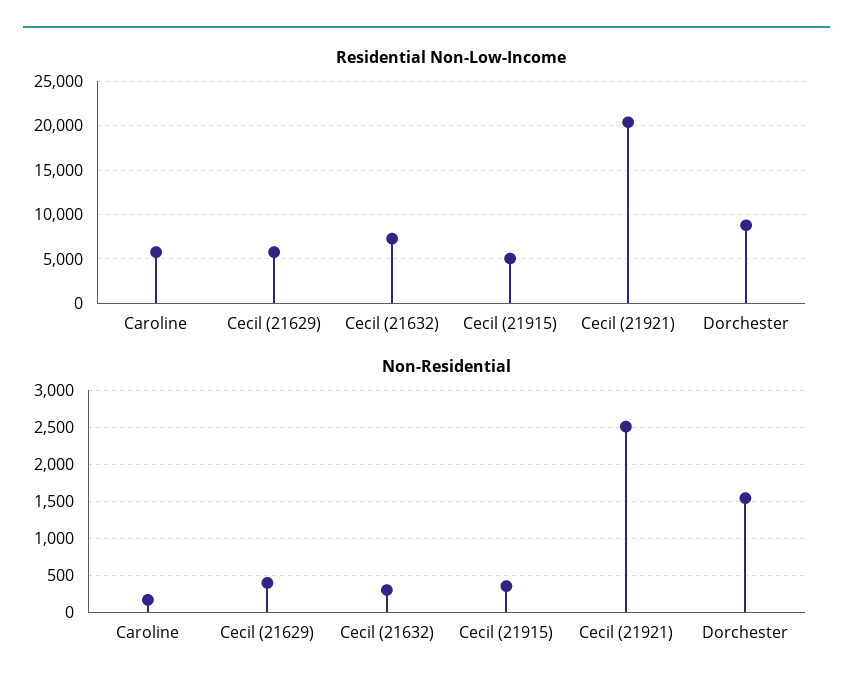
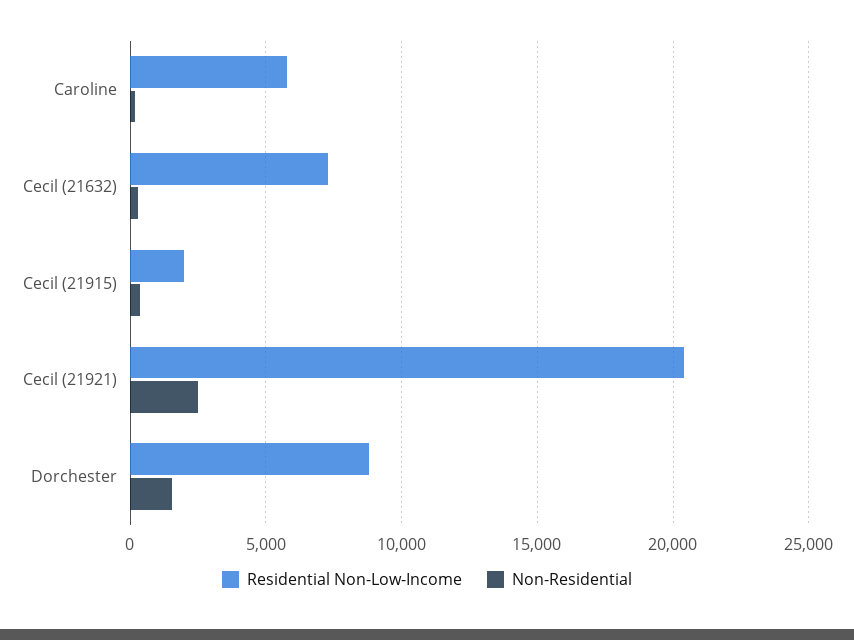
  {
    "Residential Non-Low-Income": {
      "Caroline": 6000,
-     "Cecil (21629)": 6000,
      "Cecil (21632)": 7500,
-     "Cecil (21915)": 5000,
+     "Cecil (21915)": 2000,
      "Cecil (21921)": 20500,
      "Dorchester": 9000
    },
    "Non-Residential": {
      "Caroline": 200,
-     "Cecil (21629)": 400,
      "Cecil (21632)": 300,
      "Cecil (21915)": 400,
      "Cecil (21921)": 2500,
      "Dorchester": 1500
    }
  }

